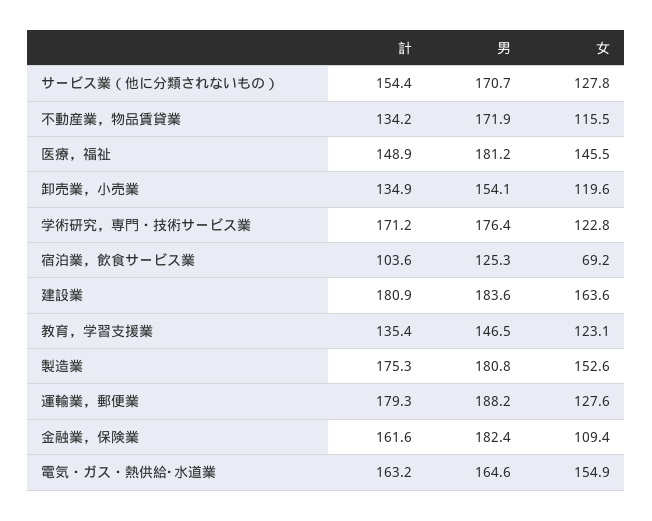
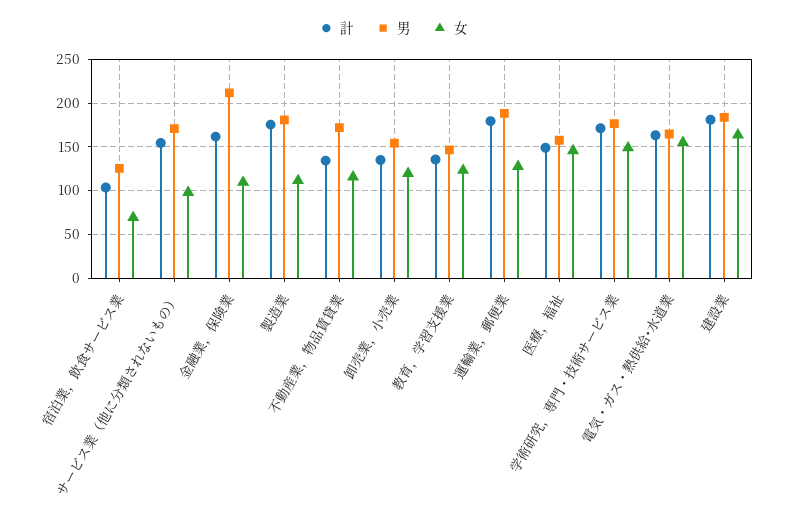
  {
    "計": {
      "サービス業（他に分類されないもの）": 154.4,
      "不動産業，物品賃貸業": 134.2,
      "医療，福祉": 148.9,
      "卸売業，小売業": 134.9,
      "学術研究，専門・技術サービス業": 171.2,
      "宿泊業，飲食サービス業": 103.6,
      "建設業": 180.9,
      "教育，学習支援業": 135.4,
      "製造業": 175.3,
      "運輸業，郵便業": 179.3,
      "金融業，保険業": 161.6,
      "電気・ガス・熱供給･水道業": 163.2
    },
    "男": {
      "サービス業（他に分類されないもの）": 170.7,
      "不動産業，物品賃貸業": 171.9,
-     "医療，福祉": 181.2,
+     "医療，福祉": 160,
      "卸売業，小売業": 154.1,
      "学術研究，専門・技術サービス業": 176.4,
      "宿泊業，飲食サービス業": 125.3,
      "建設業": 183.6,
      "教育，学習支援業": 146.5,
      "製造業": 180.8,
      "運輸業，郵便業": 188.2,
-     "金融業，保険業": 182.4,
+     "金融業，保険業": 210,
      "電気・ガス・熱供給･水道業": 164.6
    },
    "女": {
-     "サービス業（他に分類されないもの）": 127.8,
+     "サービス業（他に分類されないもの）": 100,
      "不動産業，物品賃貸業": 115.5,
      "医療，福祉": 145.5,
      "卸売業，小売業": 119.6,
-     "学術研究，専門・技術サービス業": 122.8,
+     "学術研究，専門・技術サービス業": 150,
      "宿泊業，飲食サービス業": 69.2,
      "建設業": 163.6,
      "教育，学習支援業": 123.1,
-     "製造業": 152.6,
+     "製造業": 110,
      "運輸業，郵便業": 127.6,
      "金融業，保険業": 109.4,
      "電気・ガス・熱供給･水道業": 154.9
    }
  }

